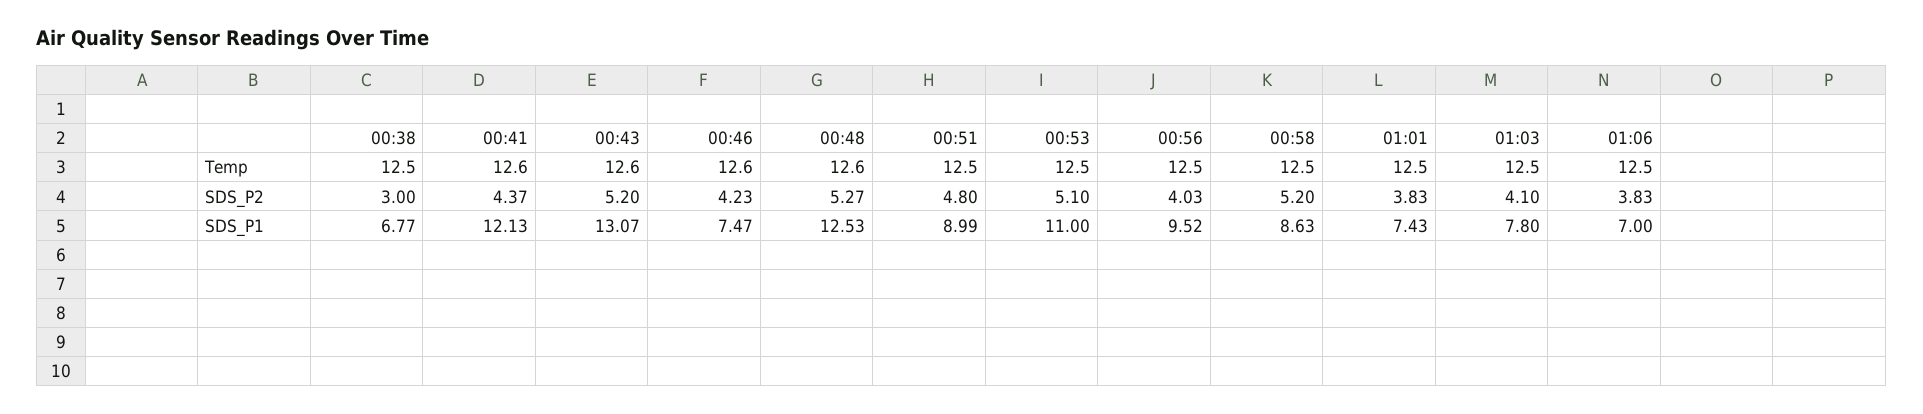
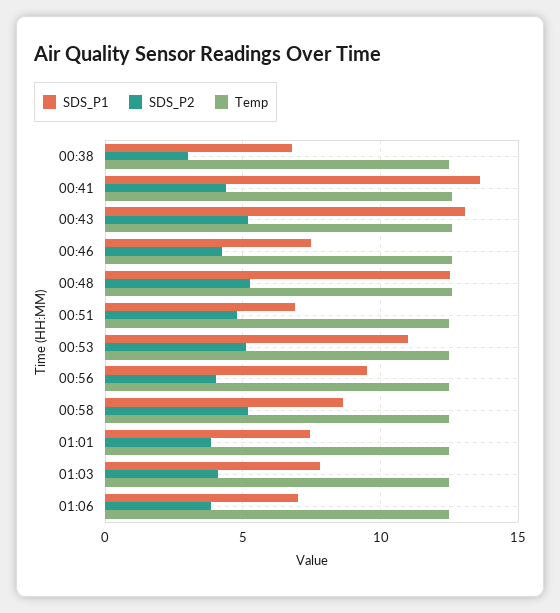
  {
    "Temp": {
      "00:38": 12.5,
      "00:41": 12.6,
      "00:43": 12.6,
      "00:46": 12.6,
      "00:48": 12.6,
      "00:51": 12.5,
      "00:53": 12.5,
      "00:56": 12.5,
      "00:58": 12.5,
      "01:01": 12.5,
      "01:03": 12.5,
      "01:06": 12.5
    },
    "SDS_P2": {
      "00:38": 3,
      "00:41": 4.37,
      "00:43": 5.2,
      "00:46": 4.23,
      "00:48": 5.27,
      "00:51": 4.8,
      "00:53": 5.1,
      "00:56": 4.03,
      "00:58": 5.2,
      "01:01": 3.83,
      "01:03": 4.1,
      "01:06": 3.83
    },
    "SDS_P1": {
      "00:38": 6.77,
-     "00:41": 12.13,
+     "00:41": 13.5,
      "00:43": 13.07,
      "00:46": 7.47,
      "00:48": 12.53,
-     "00:51": 8.99,
+     "00:51": 7,
      "00:53": 11,
      "00:56": 9.52,
      "00:58": 8.63,
      "01:01": 7.43,
      "01:03": 7.8,
      "01:06": 7
    }
  }

